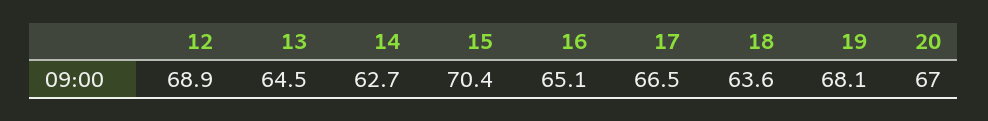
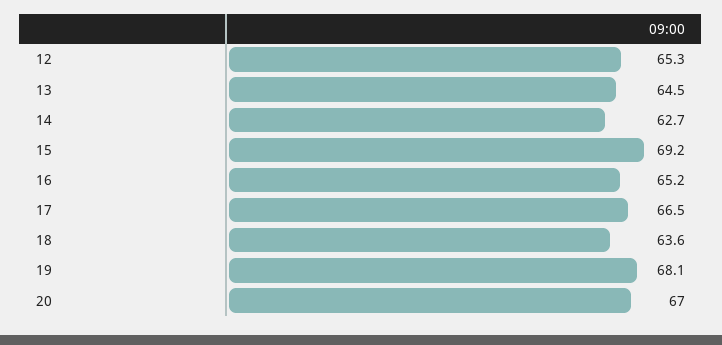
  {
-   "12": 68.9,
+   "12": 65.3,
    "13": 64.5,
    "14": 62.7,
-   "15": 70.4,
+   "15": 69.2,
-   "16": 65.1,
+   "16": 65.2,
    "17": 66.5,
    "18": 63.6,
    "19": 68.1,
    "20": 67
  }

